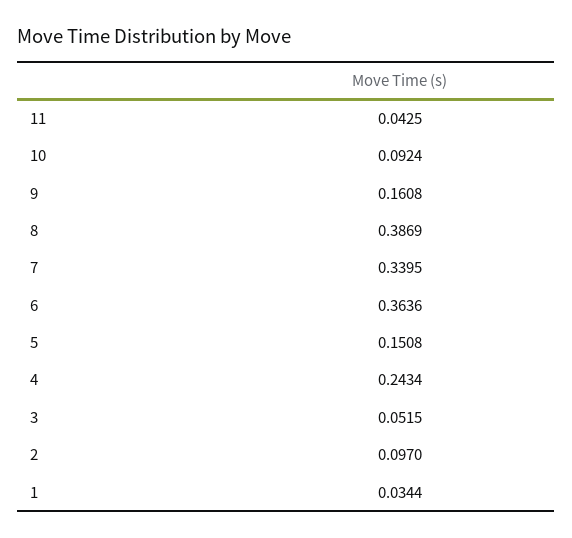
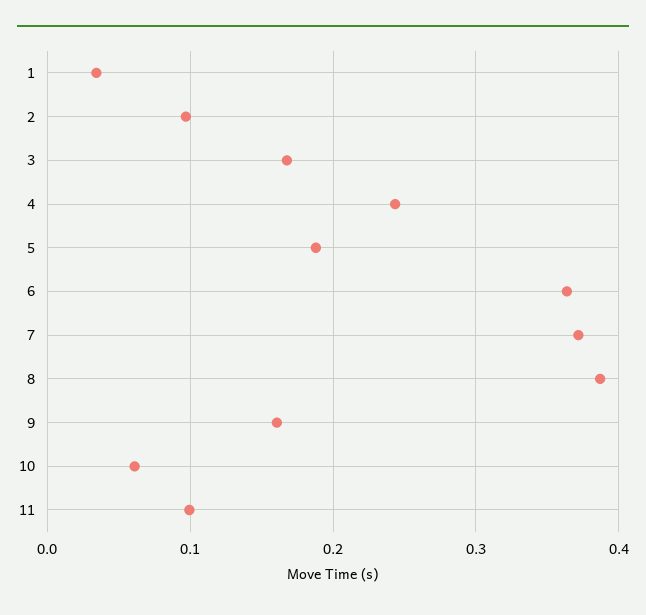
  {
-   "11": 0.0425,
+   "11": 0.1,
-   "10": 0.0924,
+   "10": 0.06,
    "9": 0.1608,
    "8": 0.3869,
-   "7": 0.3395,
+   "7": 0.37,
    "6": 0.3636,
-   "5": 0.1508,
+   "5": 0.19,
    "4": 0.2434,
-   "3": 0.0515,
+   "3": 0.17,
    "2": 0.097,
    "1": 0.0344
  }

